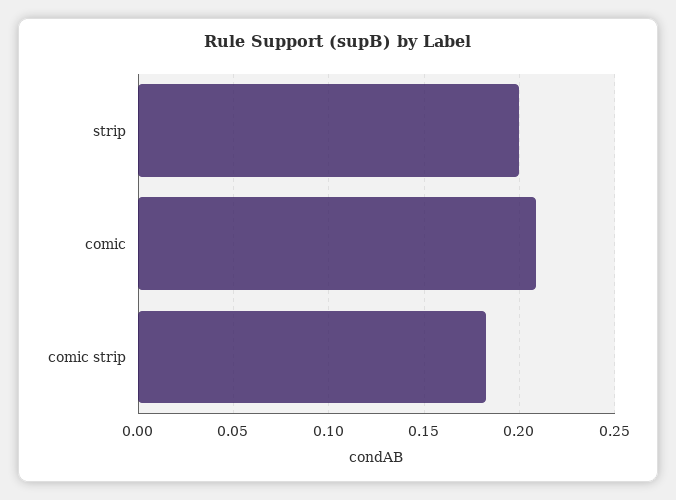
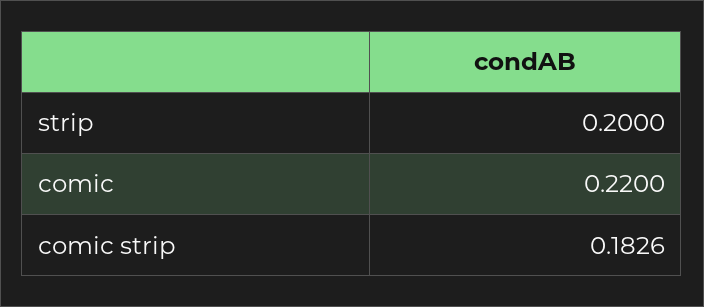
  {
    "strip": 0.2,
-   "comic": 0.21,
+   "comic": 0.22,
    "comic strip": 0.1826
  }

